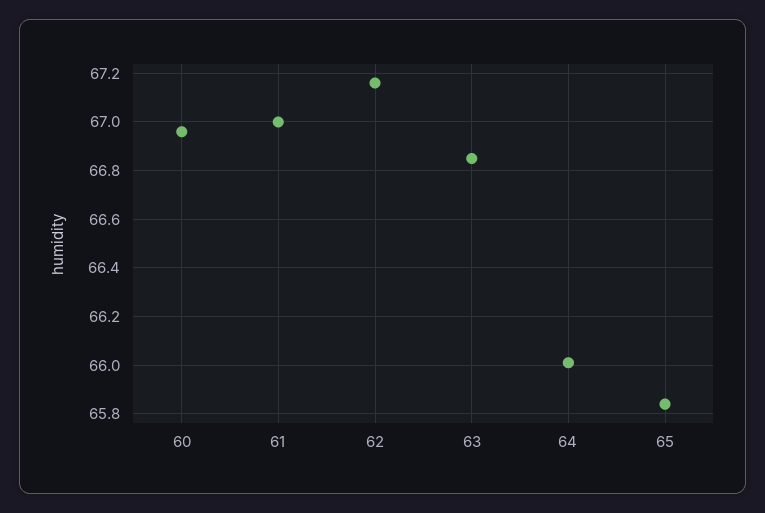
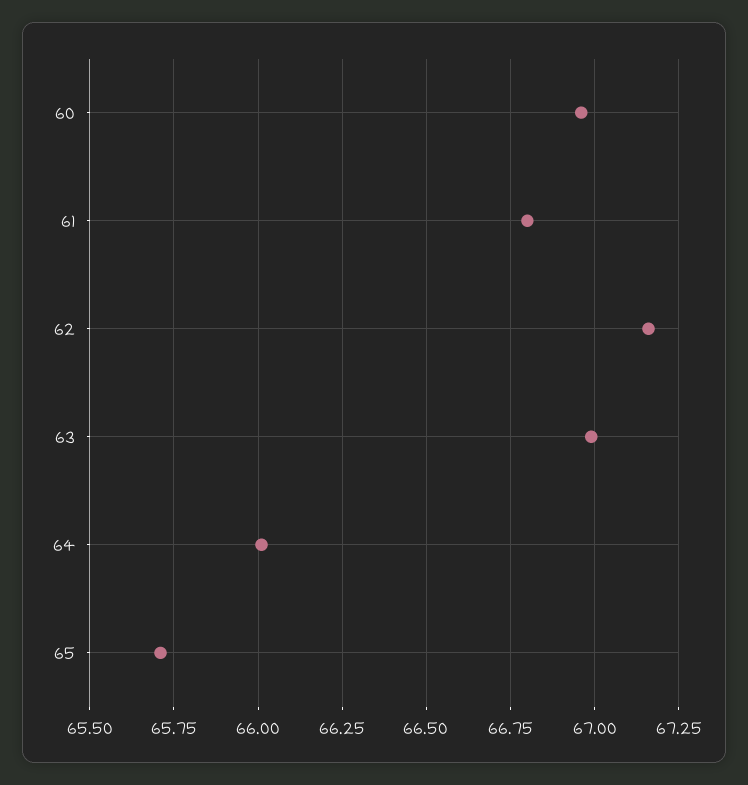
  {
    "60": 66.95,
-   "61": 67,
+   "61": 66.8,
    "62": 67.15,
-   "63": 66.85,
+   "63": 67,
    "64": 66,
-   "65": 65.85
+   "65": 65.7
  }

